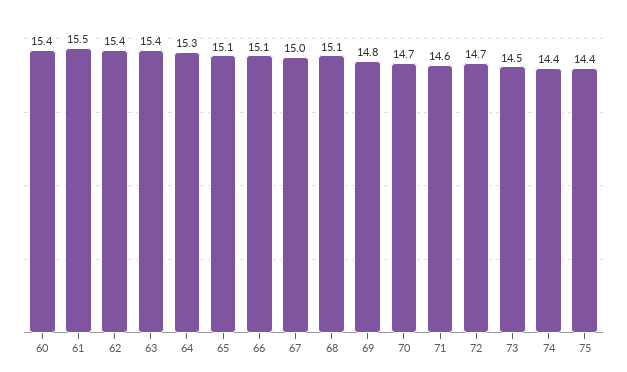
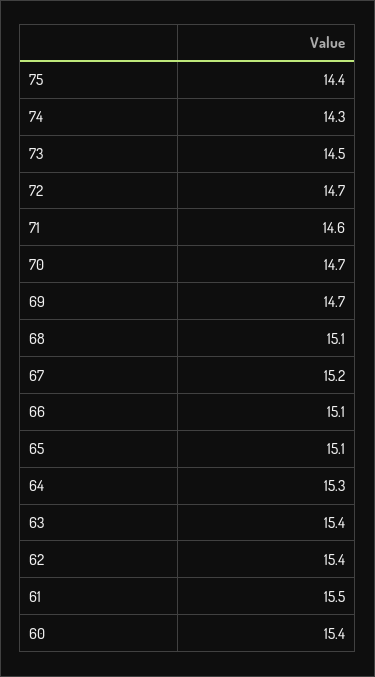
  {
    "60": 15.4,
    "61": 15.5,
    "62": 15.4,
    "63": 15.4,
    "64": 15.3,
    "65": 15.1,
    "66": 15.1,
-   "67": 15,
+   "67": 15.2,
    "68": 15.1,
-   "69": 14.8,
+   "69": 14.7,
    "70": 14.7,
    "71": 14.6,
    "72": 14.7,
    "73": 14.5,
-   "74": 14.4,
+   "74": 14.3,
    "75": 14.4
  }

